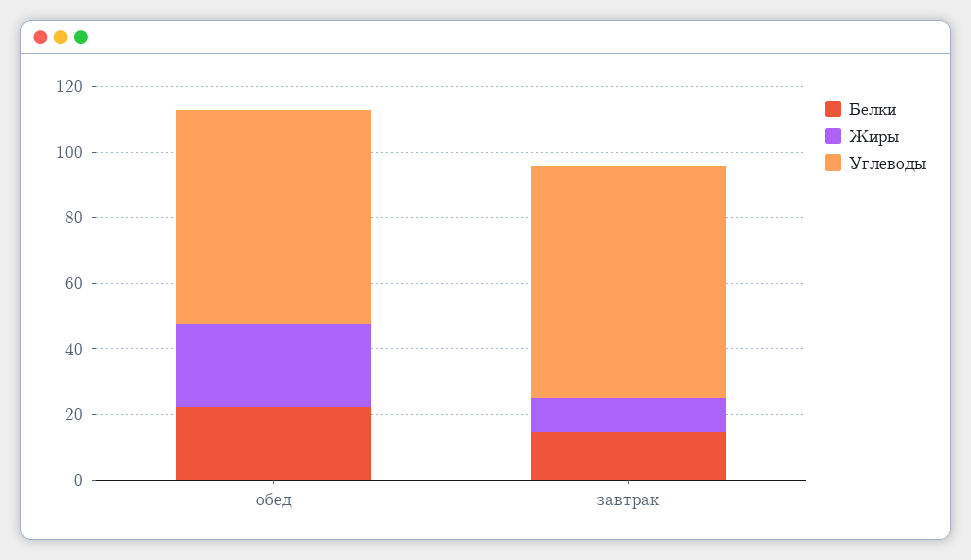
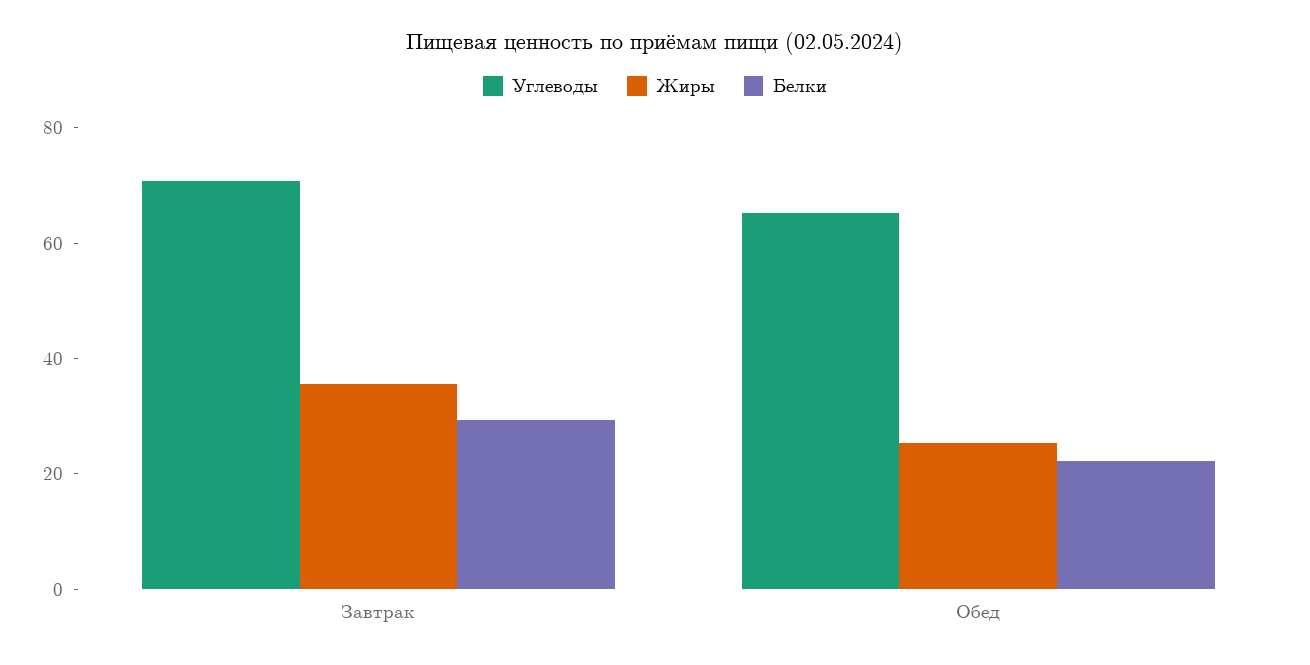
  {
    "Белки": {
      "обед": 20,
-     "завтрак": 15
+     "завтрак": 30
    },
    "Жиры": {
      "обед": 25,
-     "завтрак": 10
+     "завтрак": 35
    },
    "Углеводы": {
      "обед": 65,
      "завтрак": 70
    }
  }

